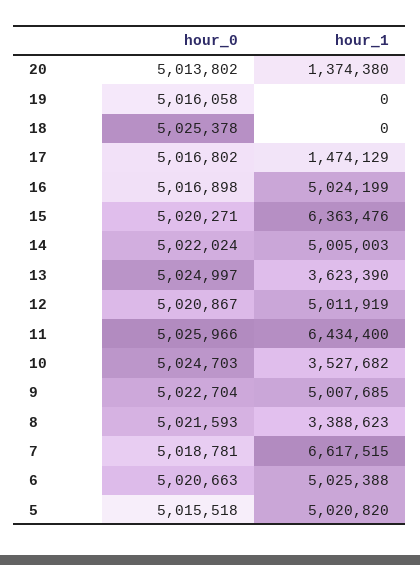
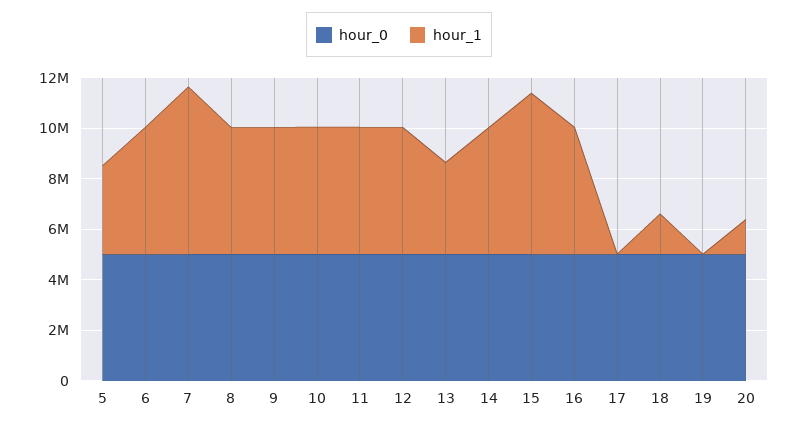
  {
    "hour_0": {
      "20": 5013802,
      "19": 5016058,
      "18": 5025378,
      "17": 5016802,
      "16": 5016898,
      "15": 5020271,
      "14": 5022024,
      "13": 5024997,
      "12": 5020867,
      "11": 5025966,
      "10": 5024703,
      "9": 5022704,
      "8": 5021593,
      "7": 5018781,
      "6": 5020663,
      "5": 5015518
    },
    "hour_1": {
      "20": 1374380,
      "19": 0,
-     "18": 0,
+     "18": 1500000,
-     "17": 1474129,
+     "17": 0,
      "16": 5024199,
      "15": 6363476,
      "14": 5005003,
      "13": 3623390,
      "12": 5011919,
-     "11": 6434400,
+     "11": 5000000,
-     "10": 3527682,
+     "10": 5000000,
      "9": 5007685,
-     "8": 3388623,
+     "8": 5000000,
      "7": 6617515,
      "6": 5025388,
-     "5": 5020820
+     "5": 3500000
    }
  }

